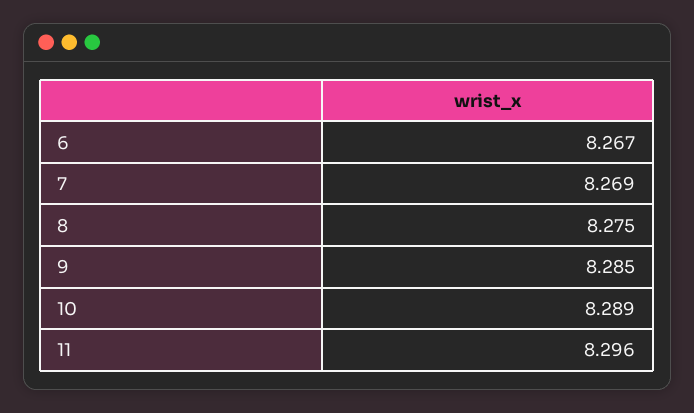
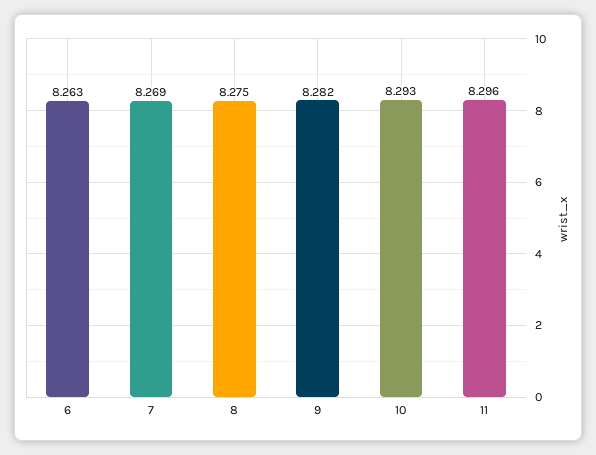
  {
-   "6": 8.267,
+   "6": 8.263,
    "7": 8.269,
    "8": 8.275,
-   "9": 8.285,
+   "9": 8.282,
-   "10": 8.289,
+   "10": 8.293,
    "11": 8.296
  }

